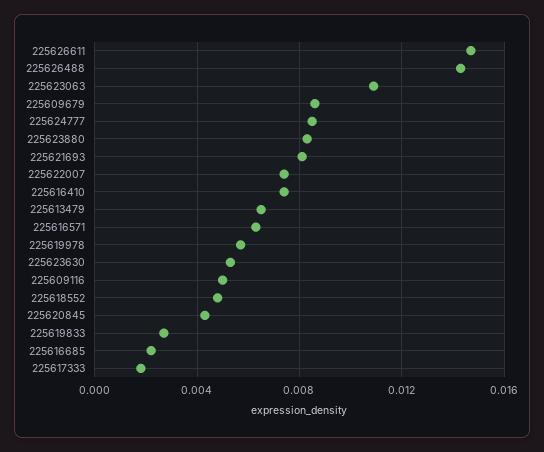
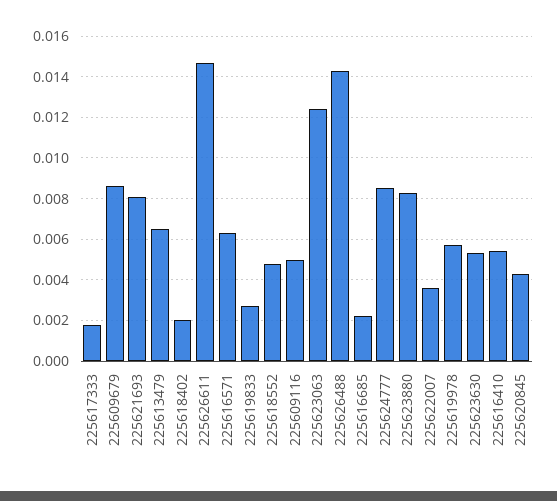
  {
    "225626611": 0.0145,
    "225626488": 0.0145,
-   "225623063": 0.011,
+   "225623063": 0.0125,
    "225609679": 0.0085,
    "225624777": 0.0085,
    "225623880": 0.0085,
    "225621693": 0.008,
-   "225622007": 0.0075,
+   "225622007": 0.0035,
-   "225616410": 0.0075,
+   "225616410": 0.0055,
    "225613479": 0.0065,
    "225616571": 0.0065,
    "225619978": 0.0055,
    "225623630": 0.0055,
    "225609116": 0.005,
    "225618552": 0.005,
    "225620845": 0.0045,
    "225619833": 0.0025,
    "225616685": 0.002,
-   "225617333": 0.002
+   "225617333": 0.002,
+   "225618402": 0.002
  }

